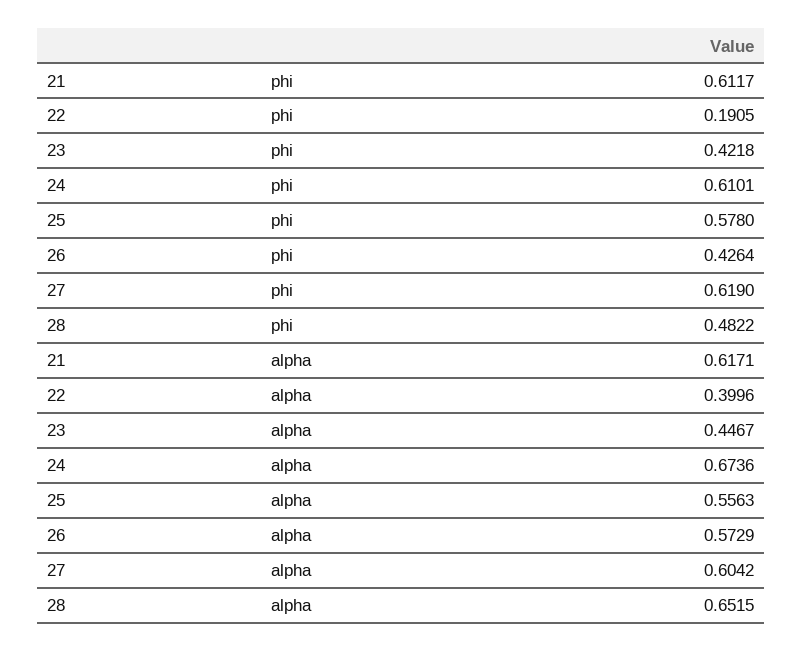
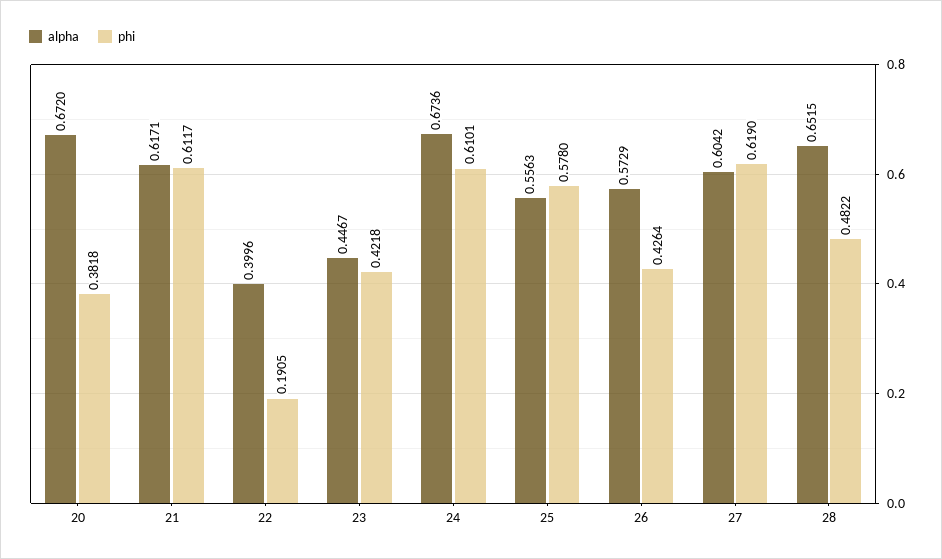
  {
    "phi": {
      "21": 0.6117,
      "22": 0.1905,
      "23": 0.4218,
      "24": 0.6101,
      "25": 0.578,
      "26": 0.4264,
      "27": 0.619,
-     "28": 0.4822
+     "28": 0.4822,
+     "20": 0.3818
    },
    "alpha": {
      "21": 0.6171,
      "22": 0.3996,
      "23": 0.4467,
      "24": 0.6736,
      "25": 0.5563,
      "26": 0.5729,
      "27": 0.6042,
-     "28": 0.6515
+     "28": 0.6515,
+     "20": 0.672
    }
  }

